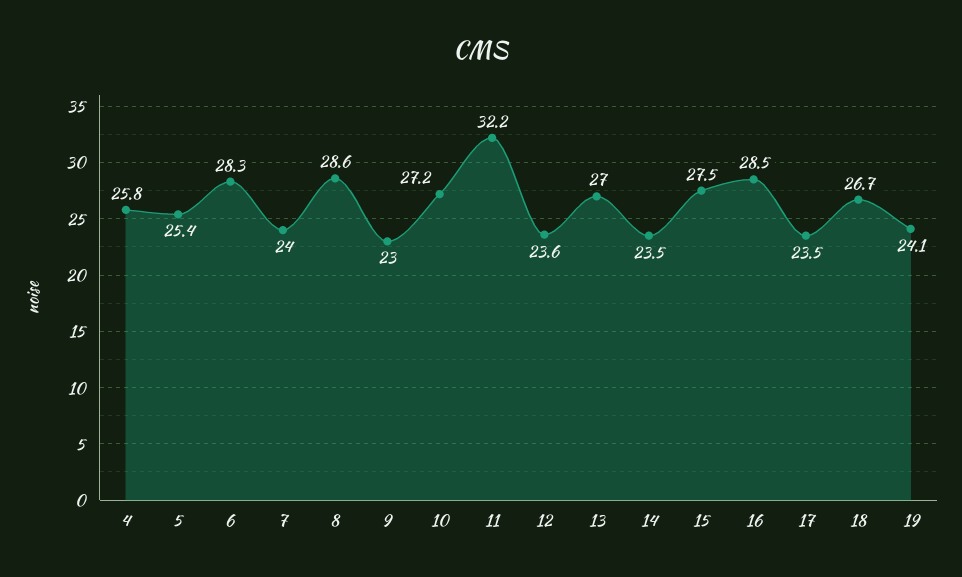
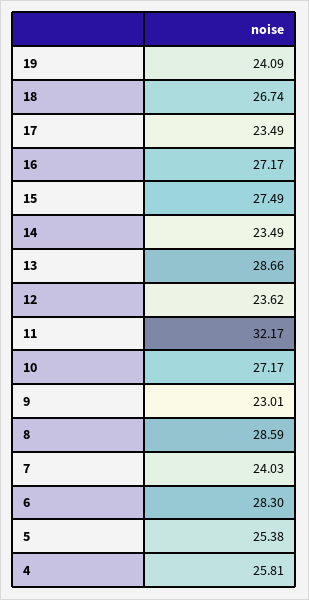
  {
    "4": 25.81,
    "5": 25.38,
    "6": 28.3,
    "7": 24.03,
    "8": 28.59,
    "9": 23.01,
    "10": 27.17,
    "11": 32.17,
    "12": 23.62,
-   "13": 27,
+   "13": 28.66,
    "14": 23.49,
    "15": 27.49,
-   "16": 28.5,
+   "16": 27.17,
    "17": 23.49,
    "18": 26.74,
    "19": 24.09
  }

